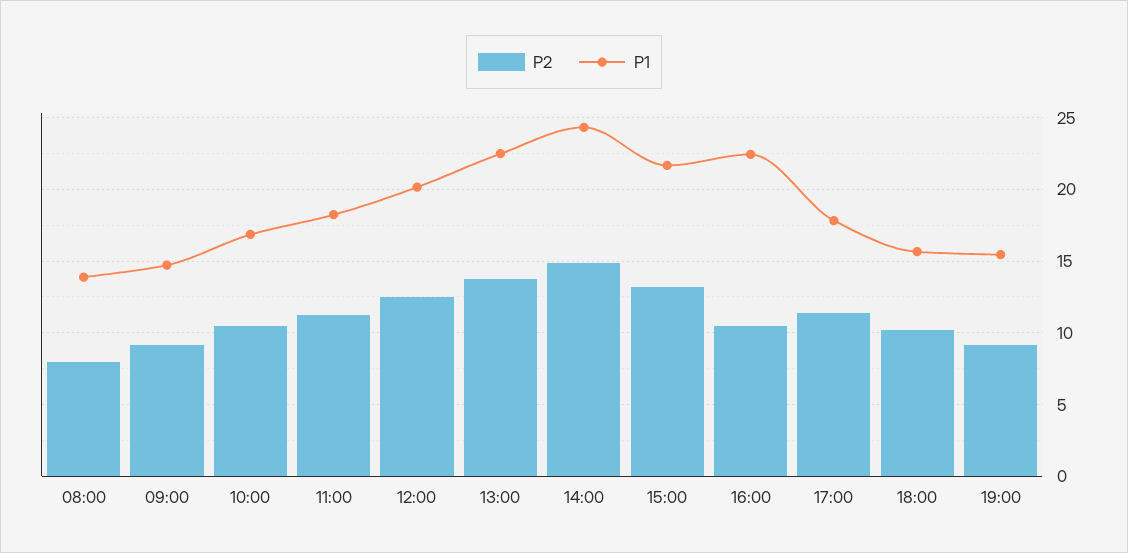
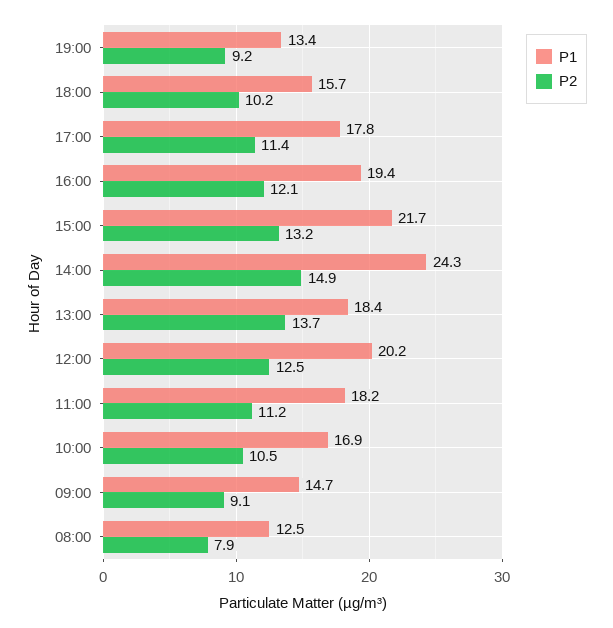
  {
    "P2": {
      "08:00": 7.9,
      "09:00": 9.1,
      "10:00": 10.5,
      "11:00": 11.2,
      "12:00": 12.5,
      "13:00": 13.7,
      "14:00": 14.9,
      "15:00": 13.2,
-     "16:00": 10.5,
+     "16:00": 12.1,
      "17:00": 11.4,
      "18:00": 10.2,
      "19:00": 9.2
    },
    "P1": {
-     "08:00": 14,
+     "08:00": 12.5,
      "09:00": 14.7,
      "10:00": 16.9,
      "11:00": 18.2,
      "12:00": 20.2,
-     "13:00": 22.5,
+     "13:00": 18.4,
      "14:00": 24.3,
      "15:00": 21.7,
-     "16:00": 22.5,
+     "16:00": 19.4,
      "17:00": 17.8,
      "18:00": 15.7,
-     "19:00": 15.5
+     "19:00": 13.4
    }
  }

